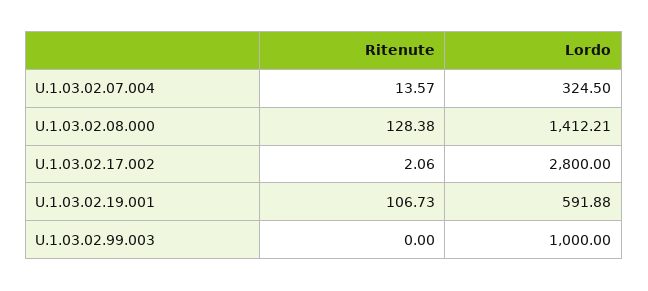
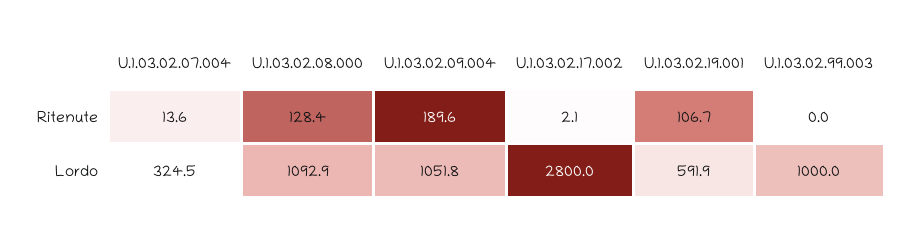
  {
    "Ritenute": {
      "U.1.03.02.07.004": 13.57,
      "U.1.03.02.08.000": 128.38,
      "U.1.03.02.17.002": 2.06,
      "U.1.03.02.19.001": 106.73,
-     "U.1.03.02.99.003": 0
+     "U.1.03.02.99.003": 0,
+     "U.1.03.02.09.004": 189.6
    },
    "Lordo": {
      "U.1.03.02.07.004": 324.5,
-     "U.1.03.02.08.000": 1412.21,
+     "U.1.03.02.08.000": 1092.9,
      "U.1.03.02.17.002": 2800,
      "U.1.03.02.19.001": 591.88,
-     "U.1.03.02.99.003": 1000
+     "U.1.03.02.99.003": 1000,
+     "U.1.03.02.09.004": 1051.8
    }
  }

